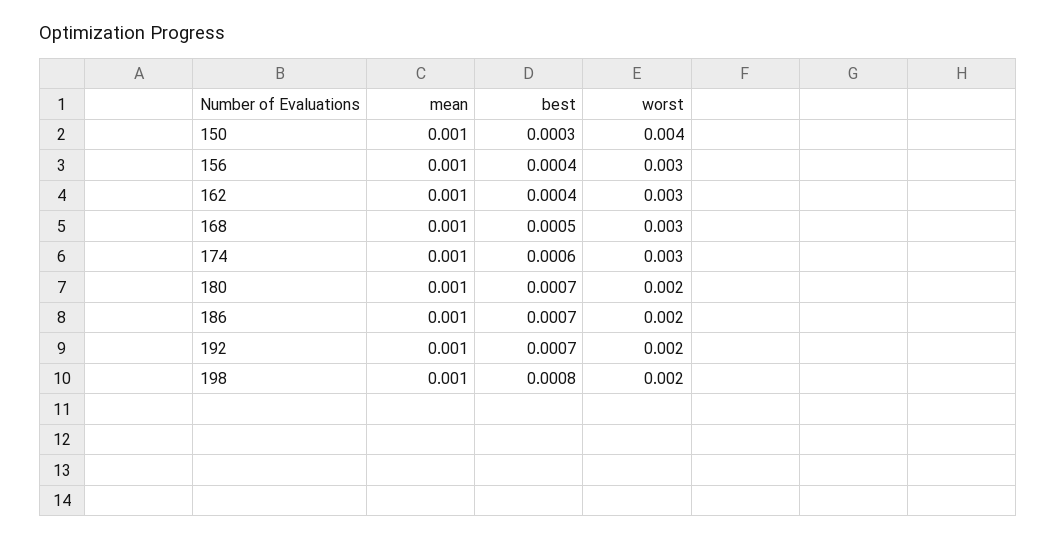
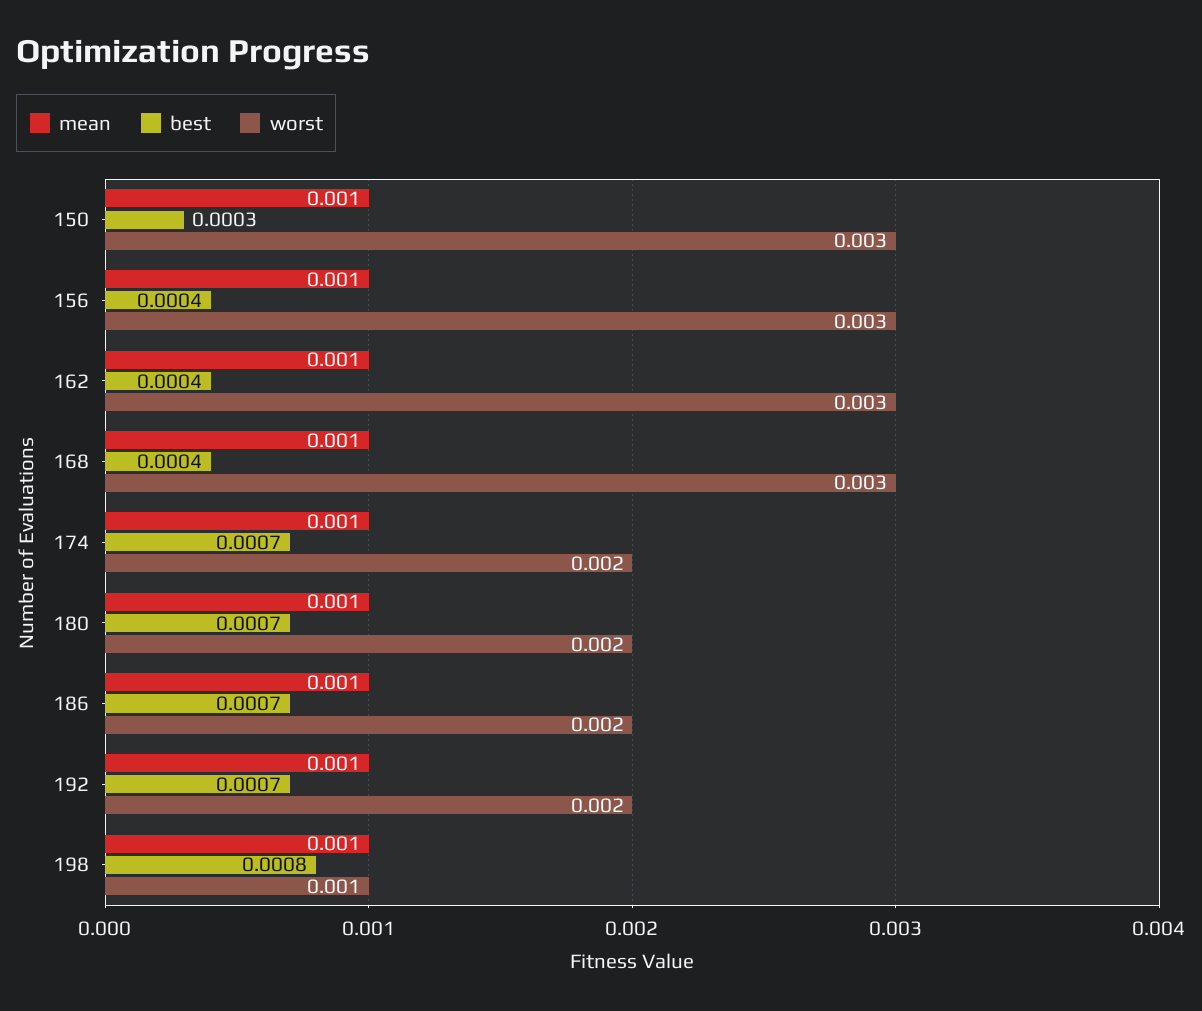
  {
    "mean": {
      "150": 0.001,
      "156": 0.001,
      "162": 0.001,
      "168": 0.001,
      "174": 0.001,
      "180": 0.001,
      "186": 0.001,
      "192": 0.001,
      "198": 0.001
    },
    "best": {
      "150": 0.0003,
      "156": 0.0004,
      "162": 0.0004,
-     "168": 0.0005,
+     "168": 0.0004,
-     "174": 0.0006,
+     "174": 0.0007,
      "180": 0.0007,
      "186": 0.0007,
      "192": 0.0007,
      "198": 0.0008
    },
    "worst": {
-     "150": 0.004,
+     "150": 0.003,
      "156": 0.003,
      "162": 0.003,
      "168": 0.003,
-     "174": 0.003,
+     "174": 0.002,
      "180": 0.002,
      "186": 0.002,
      "192": 0.002,
-     "198": 0.002
+     "198": 0.001
    }
  }

